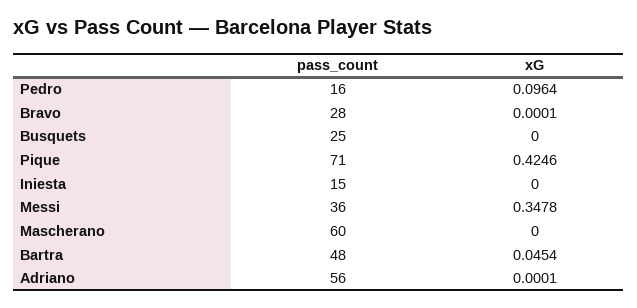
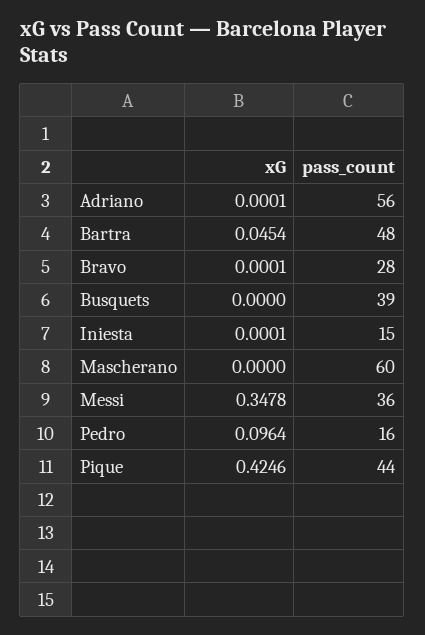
  {
    "pass_count": {
      "Pedro": 16,
      "Bravo": 28,
-     "Busquets": 25,
+     "Busquets": 39,
-     "Pique": 71,
+     "Pique": 44,
      "Iniesta": 15,
      "Messi": 36,
      "Mascherano": 60,
      "Bartra": 48,
      "Adriano": 56
    },
    "xG": {
      "Pedro": 0.0964,
      "Bravo": 0.0001,
      "Busquets": 0,
      "Pique": 0.4246,
-     "Iniesta": 0,
+     "Iniesta": 0.0001,
      "Messi": 0.3478,
      "Mascherano": 0,
      "Bartra": 0.0454,
      "Adriano": 0.0001
    }
  }

